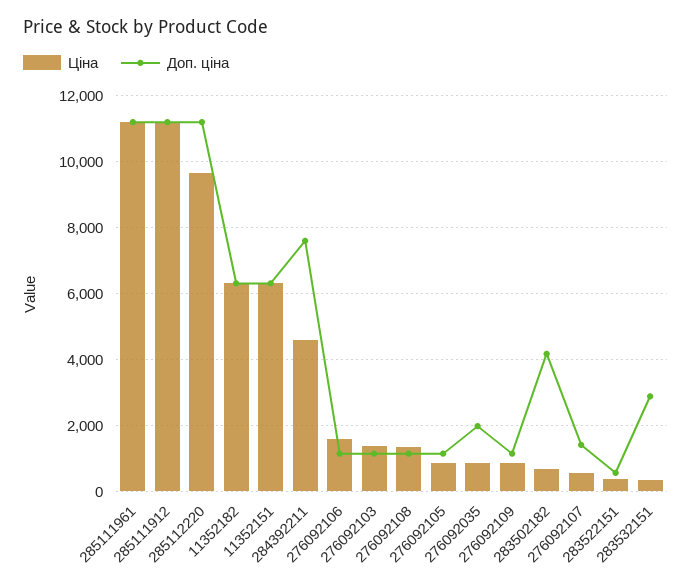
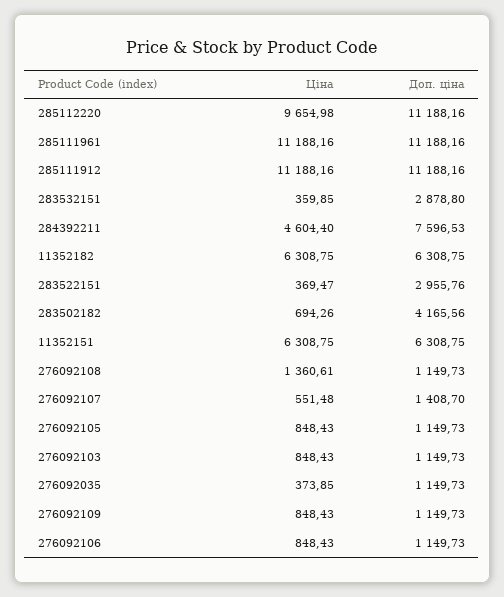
  {
    "Ціна": {
      "285111961": 11188.16,
      "285111912": 11188.16,
      "285112220": 9654.98,
      "11352182": 6308.75,
      "11352151": 6308.75,
      "284392211": 4604.4,
-     "276092106": 1600,
+     "276092106": 848.43,
-     "276092103": 1400,
+     "276092103": 848.43,
      "276092108": 1360.61,
      "276092105": 848.43,
-     "276092035": 800,
+     "276092035": 373.85,
      "276092109": 848.43,
      "283502182": 694.26,
      "276092107": 551.48,
      "283522151": 369.47,
      "283532151": 359.85
    },
    "Доп. ціна": {
      "285111961": 11188.16,
      "285111912": 11188.16,
      "285112220": 11188.16,
      "11352182": 6308.75,
      "11352151": 6308.75,
      "284392211": 7596.53,
      "276092106": 1149.73,
      "276092103": 1149.73,
      "276092108": 1149.73,
      "276092105": 1149.73,
-     "276092035": 2000,
+     "276092035": 1149.73,
      "276092109": 1149.73,
      "283502182": 4165.56,
      "276092107": 1408.7,
-     "283522151": 600,
+     "283522151": 2955.76,
      "283532151": 2878.8
    }
  }

